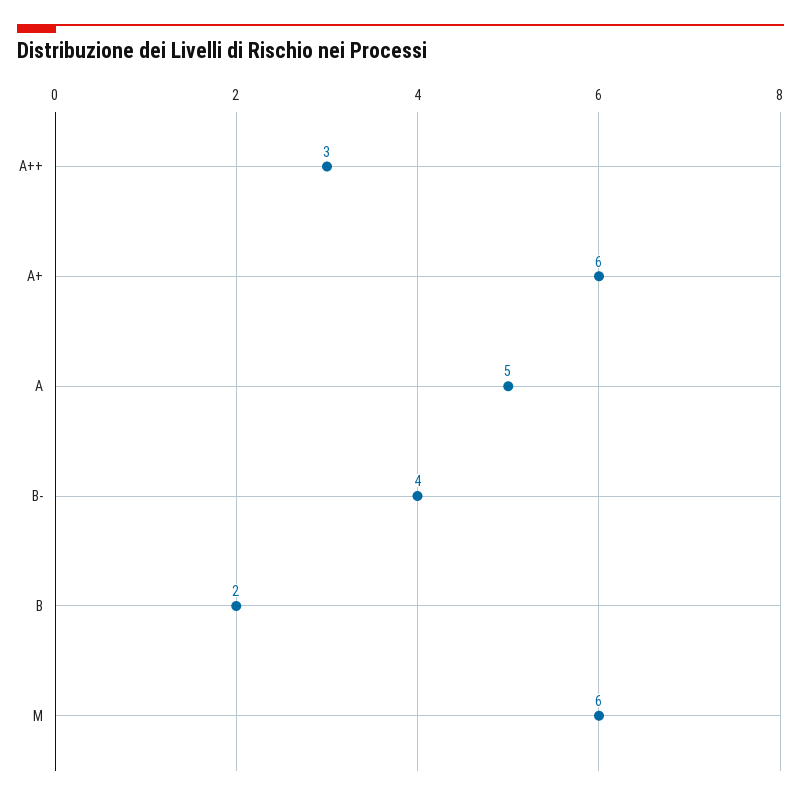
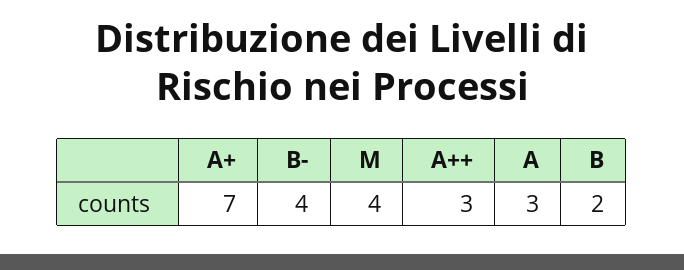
  {
    "A++": 3,
-   "A+": 6,
+   "A+": 7,
-   "A": 5,
+   "A": 3,
    "B-": 4,
    "B": 2,
-   "M": 6
+   "M": 4
  }

